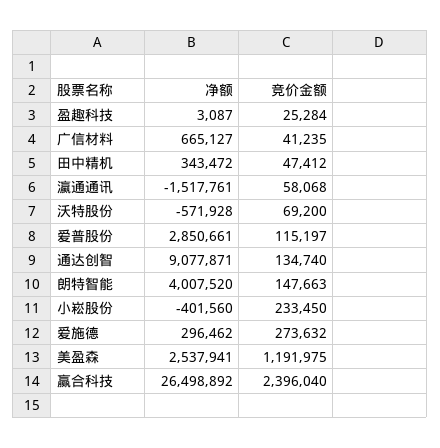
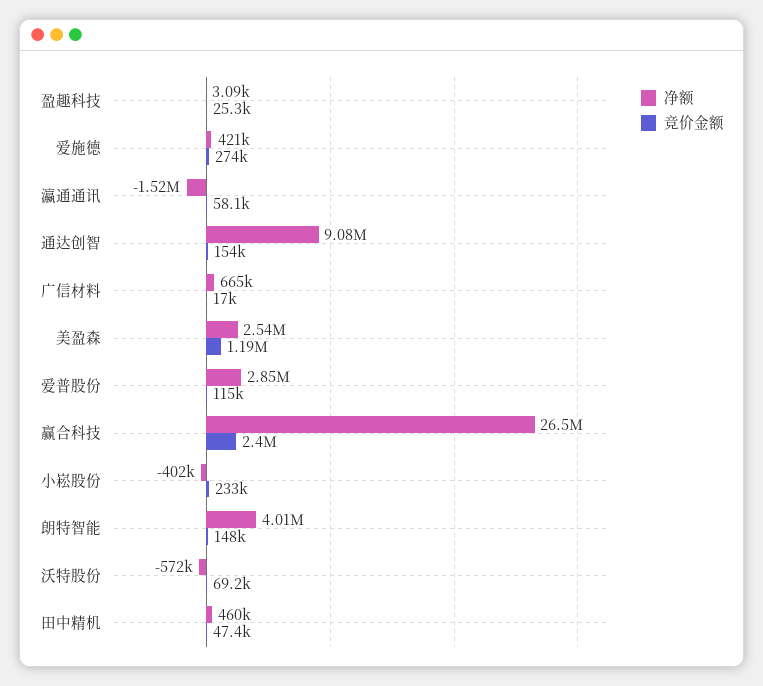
  {
    "净额": {
      "盈趣科技": 3087,
      "广信材料": 665127,
-     "田中精机": 343472,
+     "田中精机": 460000,
      "瀛通通讯": -1517761,
      "沃特股份": -571928,
      "爱普股份": 2850661,
      "通达创智": 9077871,
      "朗特智能": 4007520,
      "小崧股份": -401560,
-     "爱施德": 296462,
+     "爱施德": 421000,
      "美盈森": 2537941,
      "赢合科技": 26498892
    },
    "竞价金额": {
      "盈趣科技": 25284,
-     "广信材料": 41235,
+     "广信材料": 17000,
      "田中精机": 47412,
      "瀛通通讯": 58068,
      "沃特股份": 69200,
      "爱普股份": 115197,
-     "通达创智": 134740,
+     "通达创智": 154000,
      "朗特智能": 147663,
      "小崧股份": 233450,
      "爱施德": 273632,
      "美盈森": 1191975,
      "赢合科技": 2396040
    }
  }

